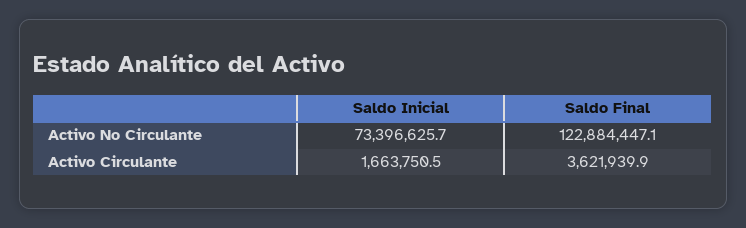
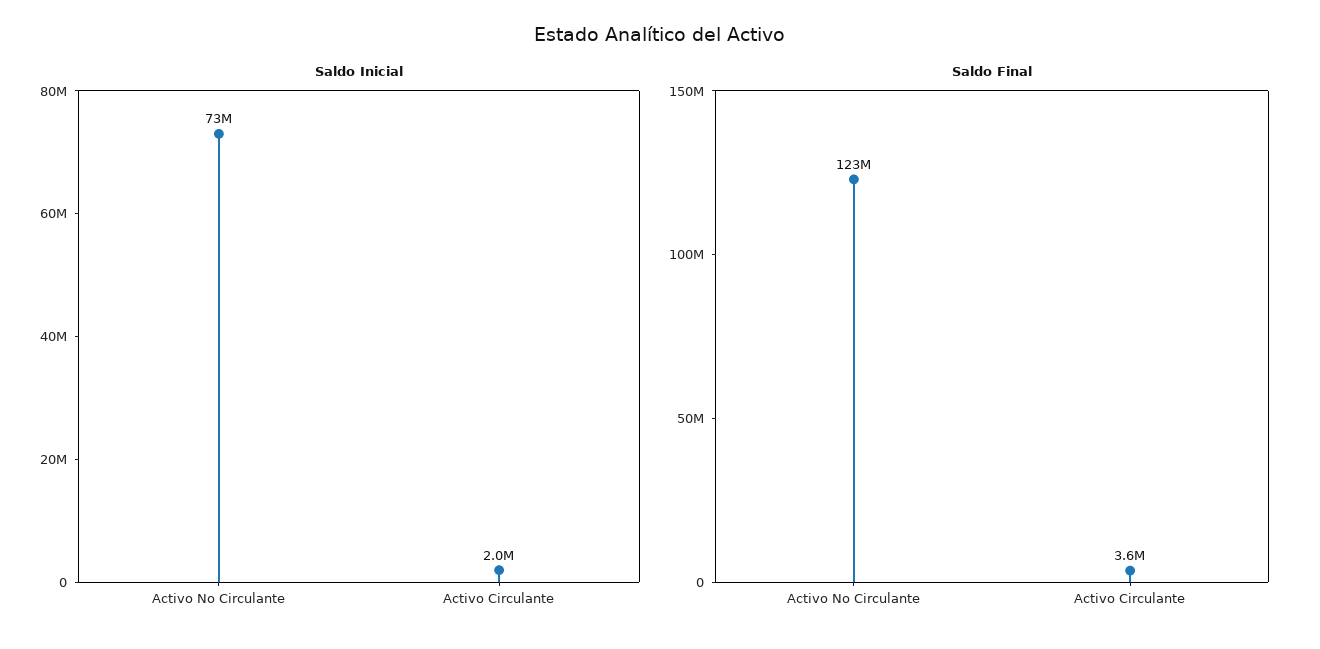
  {
    "Saldo Inicial": {
      "Activo No Circulante": 73396625.7,
-     "Activo Circulante": 1663750.5
+     "Activo Circulante": 2000000
    },
    "Saldo Final": {
      "Activo No Circulante": 122884447.1,
      "Activo Circulante": 3621939.9
    }
  }

